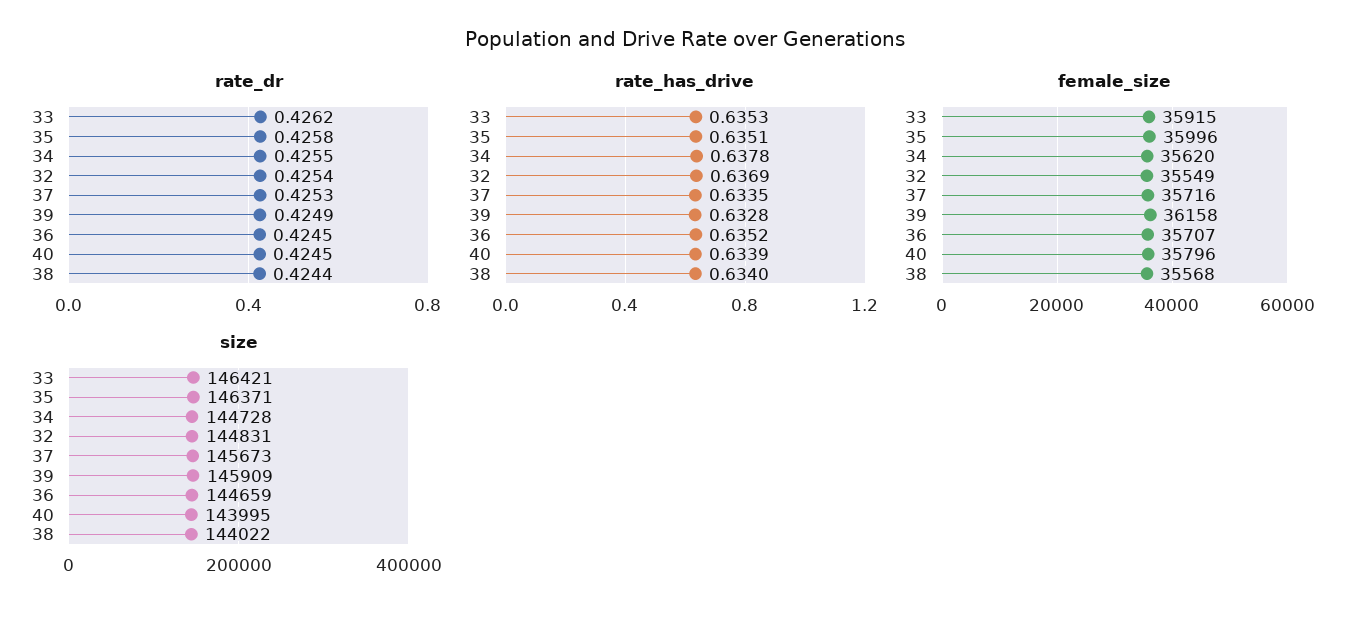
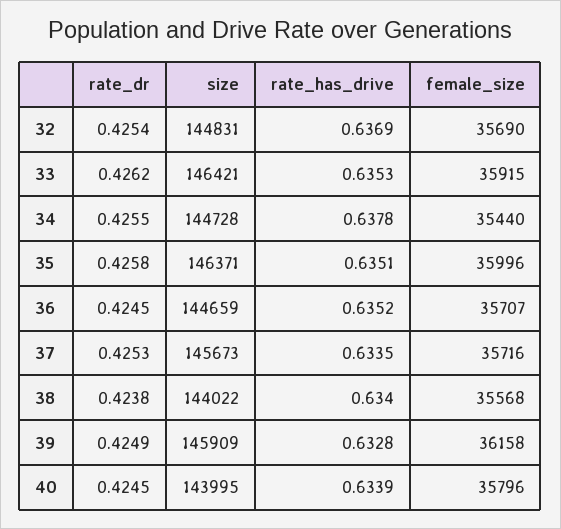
  {
    "rate_dr": {
      "33": 0.4262,
      "35": 0.4258,
      "34": 0.4255,
      "32": 0.4254,
      "37": 0.4253,
      "39": 0.4249,
      "36": 0.4245,
      "40": 0.4245,
-     "38": 0.4244
+     "38": 0.4238
    },
    "rate_has_drive": {
      "33": 0.6353,
      "35": 0.6351,
      "34": 0.6378,
      "32": 0.6369,
      "37": 0.6335,
      "39": 0.6328,
      "36": 0.6352,
      "40": 0.6339,
      "38": 0.634
    },
    "female_size": {
      "33": 35915,
      "35": 35996,
-     "34": 35620,
+     "34": 35440,
-     "32": 35549,
+     "32": 35690,
      "37": 35716,
      "39": 36158,
      "36": 35707,
      "40": 35796,
      "38": 35568
    },
    "size": {
      "33": 146421,
      "35": 146371,
      "34": 144728,
      "32": 144831,
      "37": 145673,
      "39": 145909,
      "36": 144659,
      "40": 143995,
      "38": 144022
    }
  }

